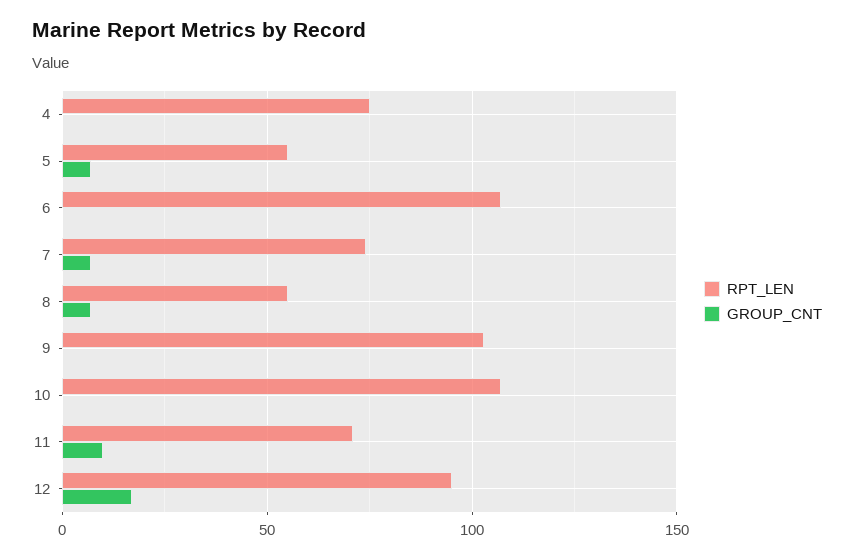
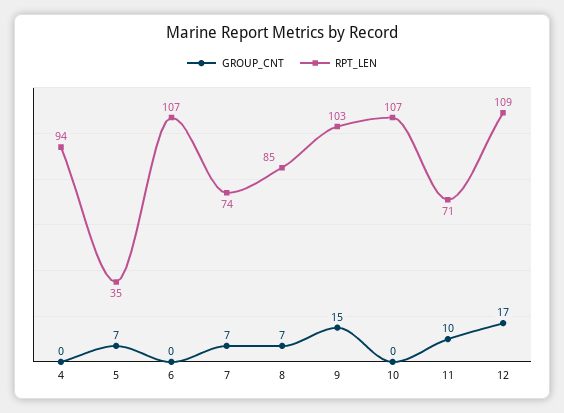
  {
    "RPT_LEN": {
-     "4": 75,
+     "4": 94,
-     "5": 55,
+     "5": 35,
      "6": 107,
      "7": 74,
-     "8": 55,
+     "8": 85,
      "9": 103,
      "10": 107,
      "11": 71,
-     "12": 95
+     "12": 109
    },
    "GROUP_CNT": {
      "4": 0,
      "5": 7,
      "6": 0,
      "7": 7,
      "8": 7,
-     "9": 0,
+     "9": 15,
      "10": 0,
      "11": 10,
      "12": 17
    }
  }

